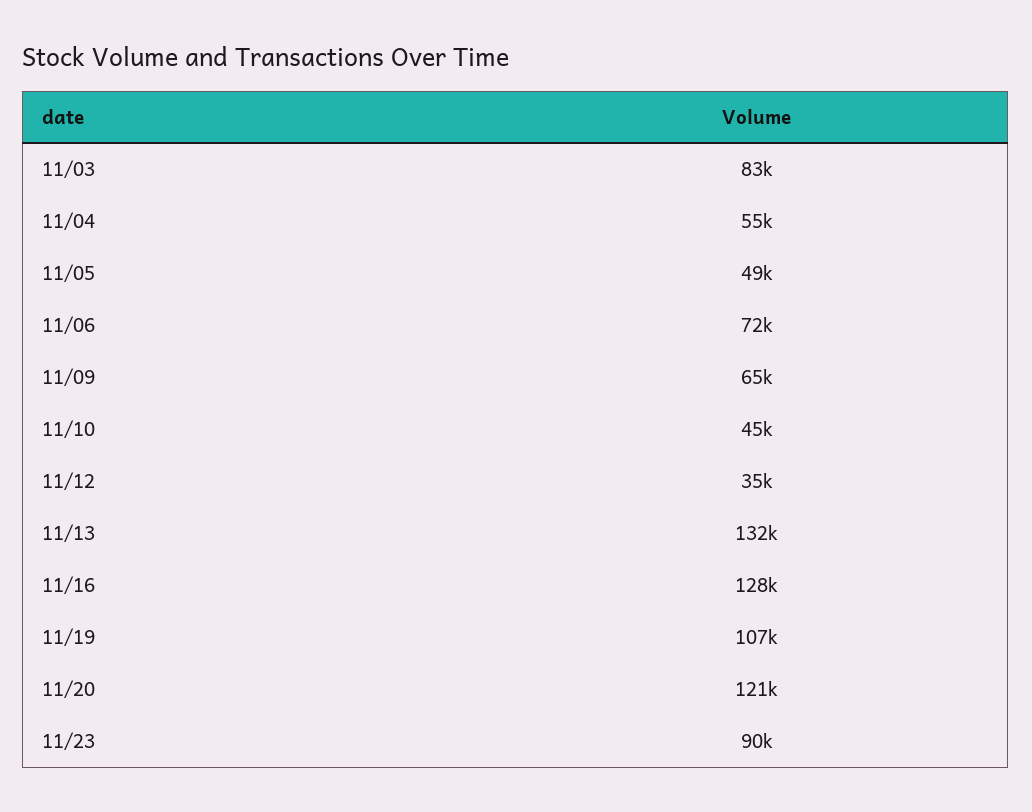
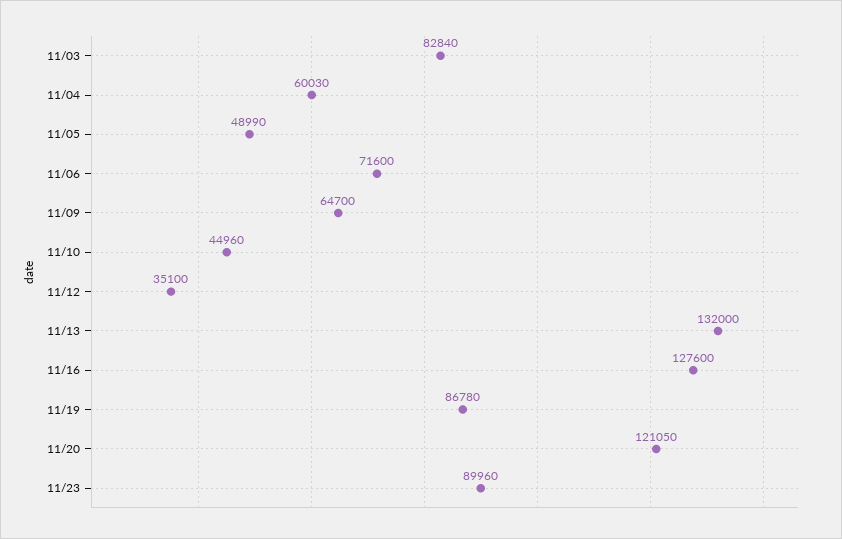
  {
    "11/03": 82840,
-   "11/04": 55000,
+   "11/04": 60030,
    "11/05": 48990,
    "11/06": 71600,
    "11/09": 64700,
    "11/10": 44960,
    "11/12": 35100,
    "11/13": 132000,
    "11/16": 127600,
-   "11/19": 107000,
+   "11/19": 86780,
    "11/20": 121050,
    "11/23": 89960
  }

